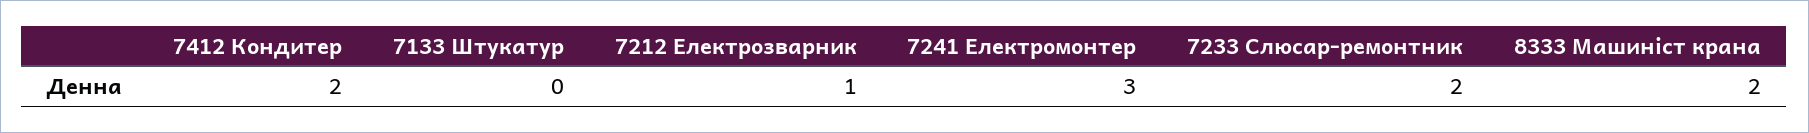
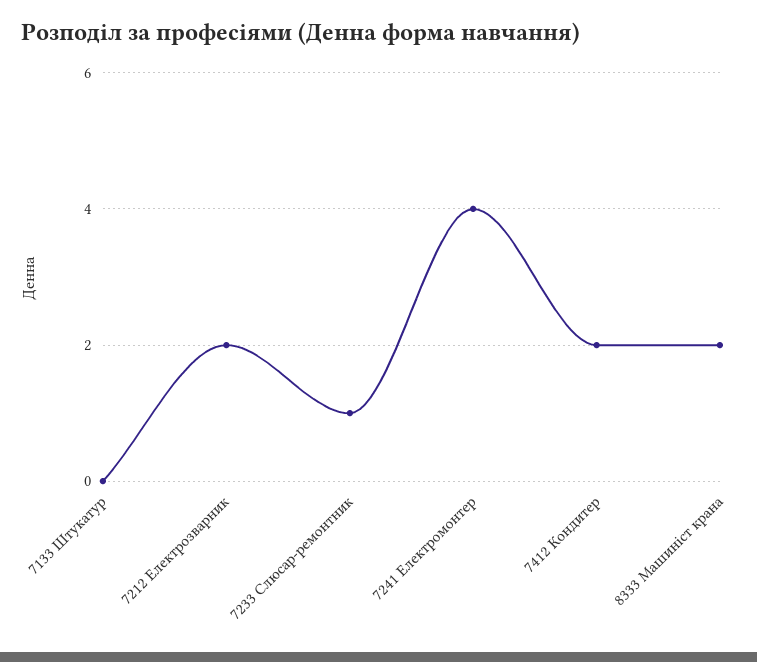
  {
    "7412 Кондитер": 2,
    "7133 Штукатур": 0,
-   "7212 Електрозварник": 1,
+   "7212 Електрозварник": 2,
-   "7241 Електромонтер": 3,
+   "7241 Електромонтер": 4,
-   "7233 Слюсар-ремонтник": 2,
+   "7233 Слюсар-ремонтник": 1,
    "8333 Машиніст крана": 2
  }

